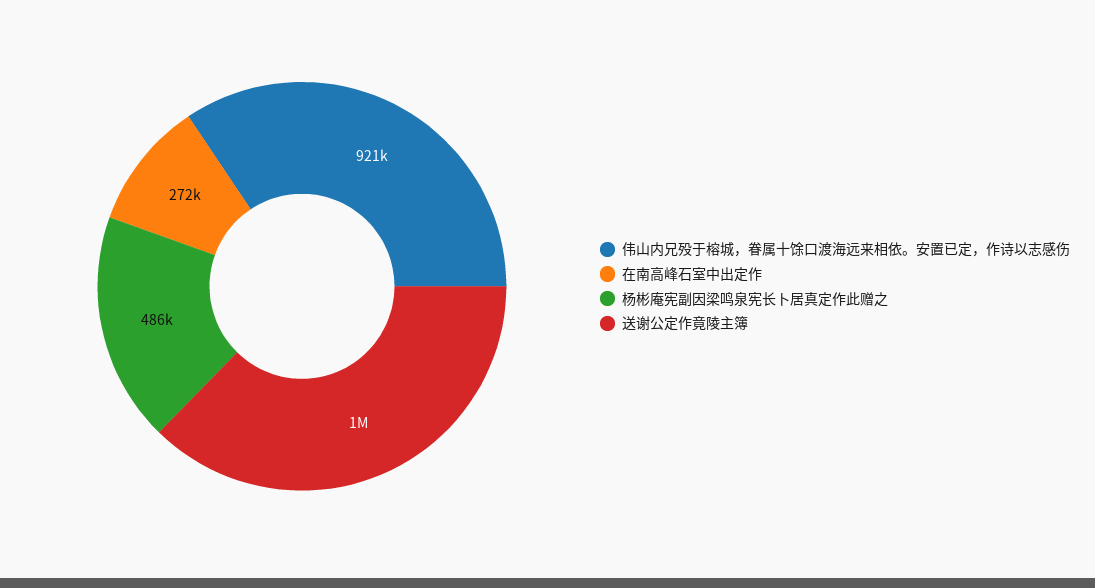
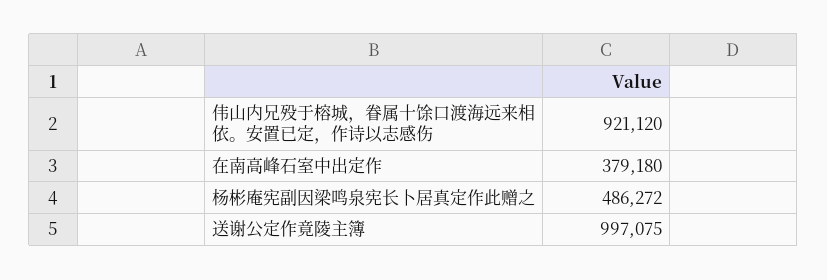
  {
    "伟山内兄殁于榕城，眷属十馀口渡海远来相依。安置已定，作诗以志感伤": 921120,
-   "在南高峰石室中出定作": 272000,
+   "在南高峰石室中出定作": 379180,
    "杨彬庵宪副因梁鸣泉宪长卜居真定作此赠之": 486272,
    "送谢公定作竟陵主簿": 997075
  }

